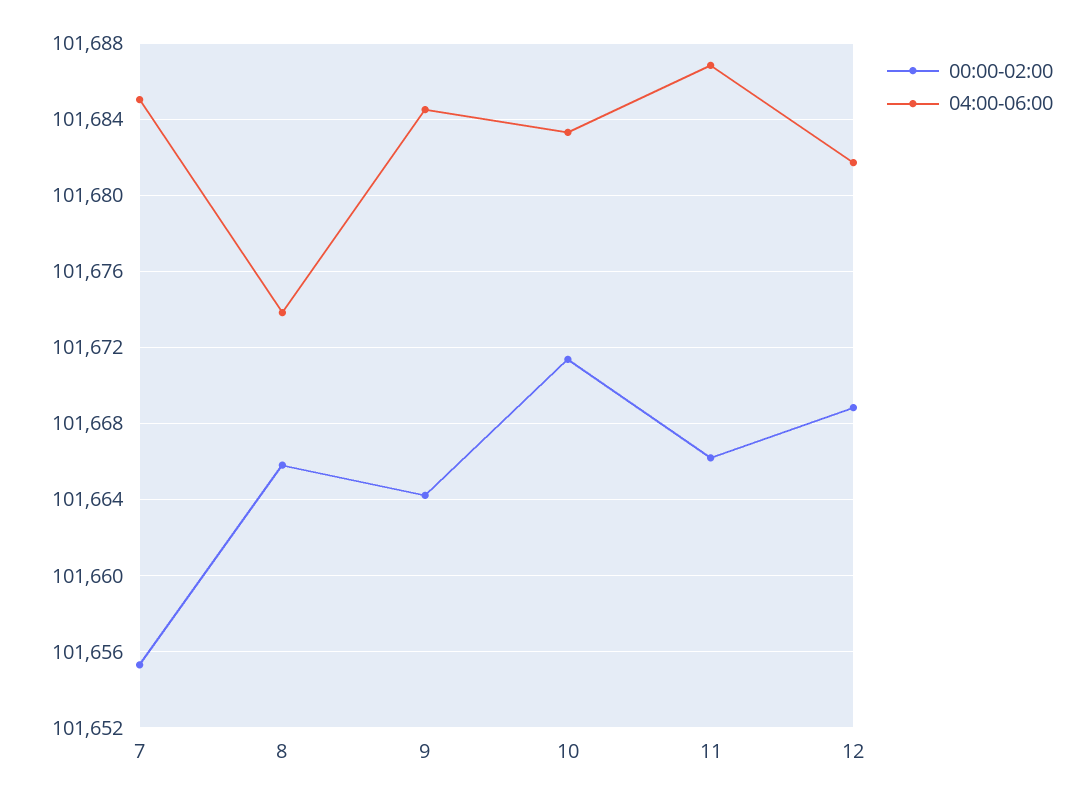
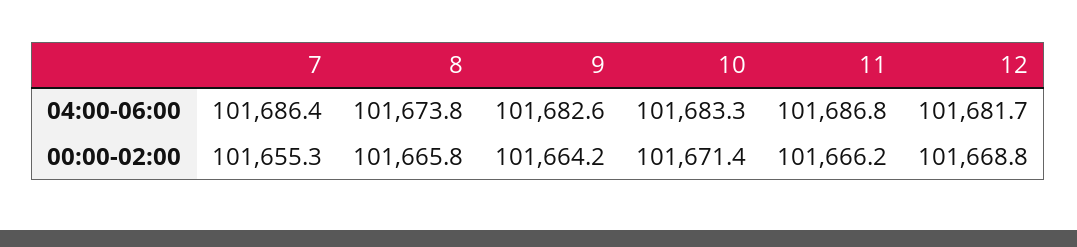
  {
    "00:00-02:00": {
      "7": 101655.3,
      "8": 101665.8,
      "9": 101664.2,
      "10": 101671.4,
      "11": 101666.2,
      "12": 101668.8
    },
    "04:00-06:00": {
-     "7": 101685,
+     "7": 101686.4,
      "8": 101673.8,
-     "9": 101684.5,
+     "9": 101682.6,
      "10": 101683.3,
      "11": 101686.8,
      "12": 101681.7
    }
  }

